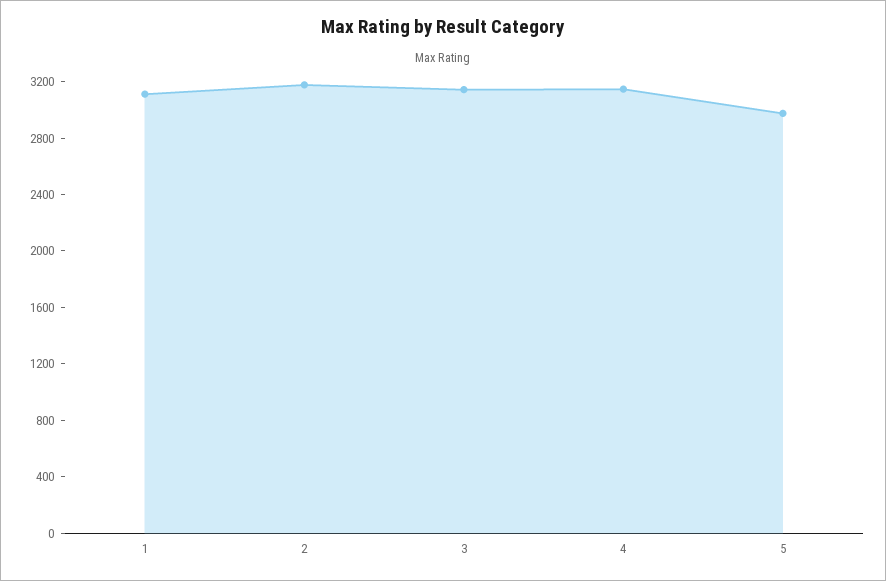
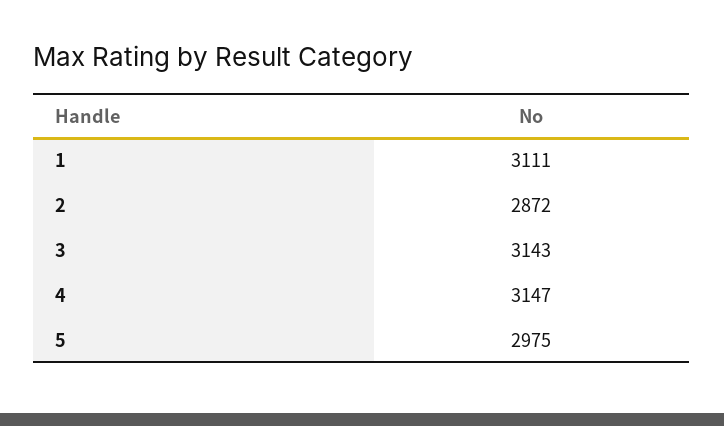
  {
    "1": 3111,
-   "2": 3200,
+   "2": 2872,
    "3": 3143,
    "4": 3147,
    "5": 2975
  }

